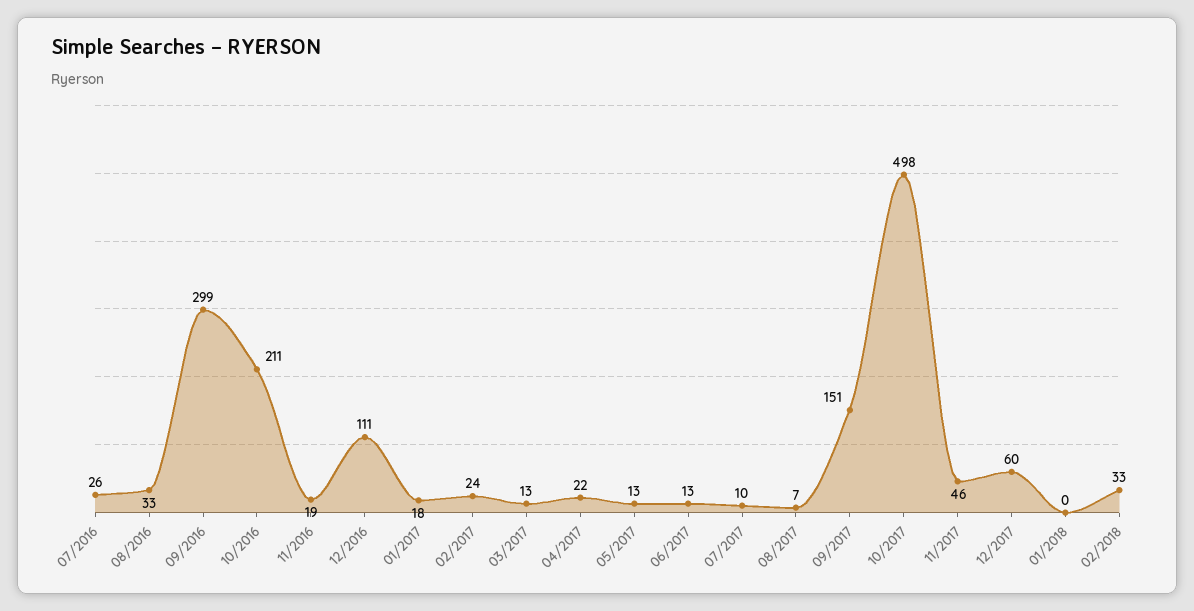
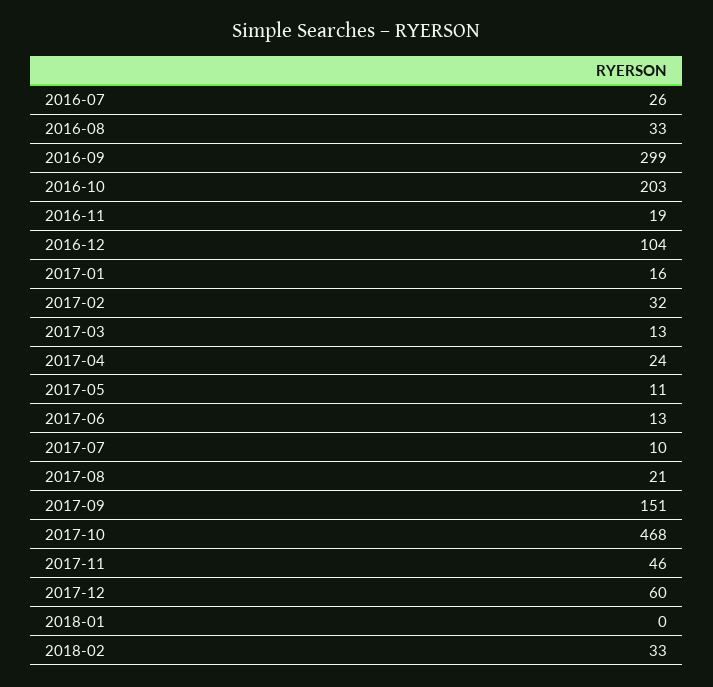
  {
    "07/2016": 26,
    "08/2016": 33,
    "09/2016": 299,
-   "10/2016": 211,
+   "10/2016": 203,
    "11/2016": 19,
-   "12/2016": 111,
+   "12/2016": 104,
-   "01/2017": 18,
+   "01/2017": 16,
-   "02/2017": 24,
+   "02/2017": 32,
    "03/2017": 13,
-   "04/2017": 22,
+   "04/2017": 24,
-   "05/2017": 13,
+   "05/2017": 11,
    "06/2017": 13,
    "07/2017": 10,
-   "08/2017": 7,
+   "08/2017": 21,
    "09/2017": 151,
-   "10/2017": 498,
+   "10/2017": 468,
    "11/2017": 46,
    "12/2017": 60,
    "01/2018": 0,
    "02/2018": 33
  }

